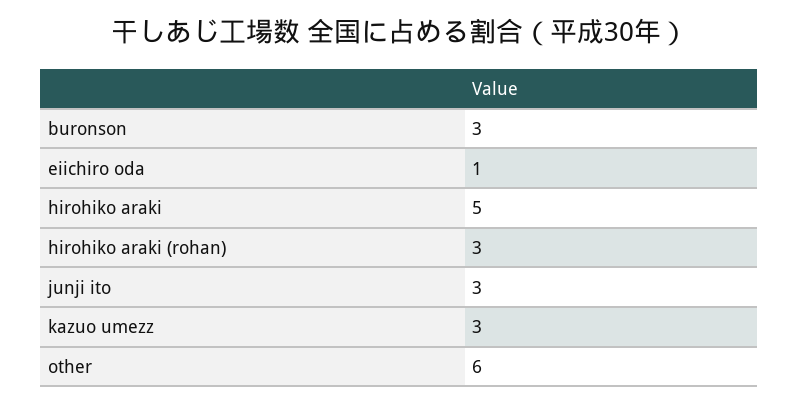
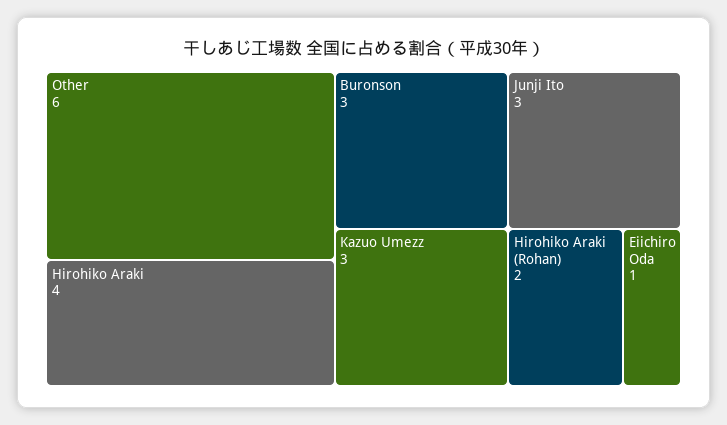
  {
    "buronson": 3,
    "eiichiro oda": 1,
-   "hirohiko araki": 5,
+   "hirohiko araki": 4,
-   "hirohiko araki (rohan)": 3,
+   "hirohiko araki (rohan)": 2,
    "junji ito": 3,
    "kazuo umezz": 3,
    "other": 6
  }

